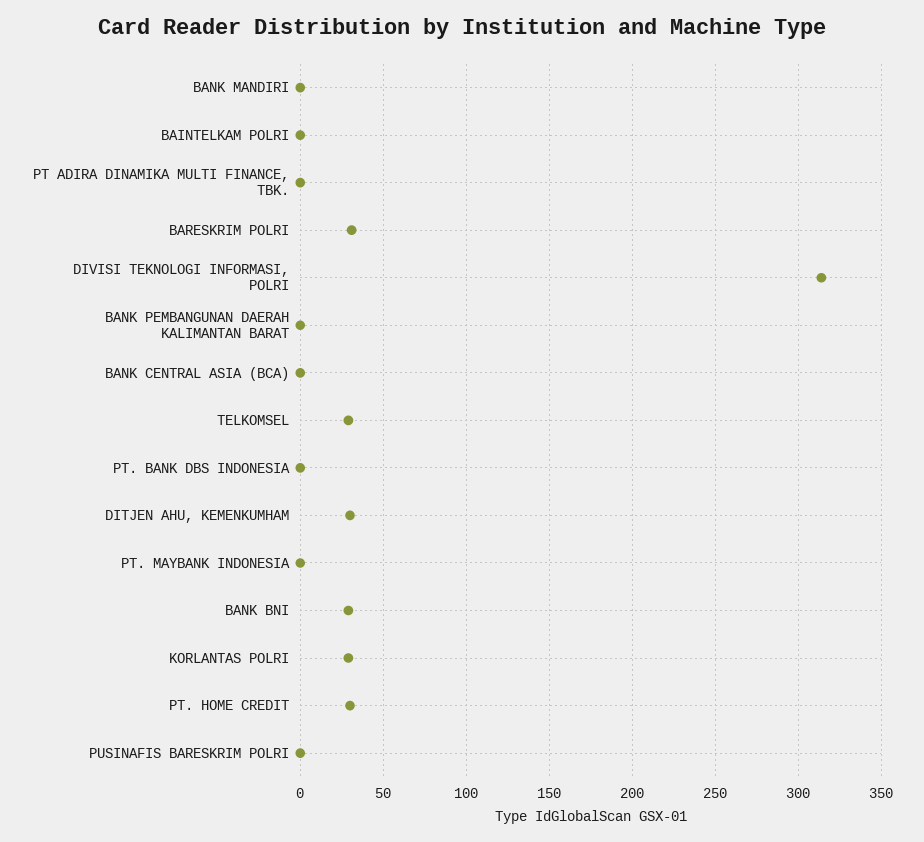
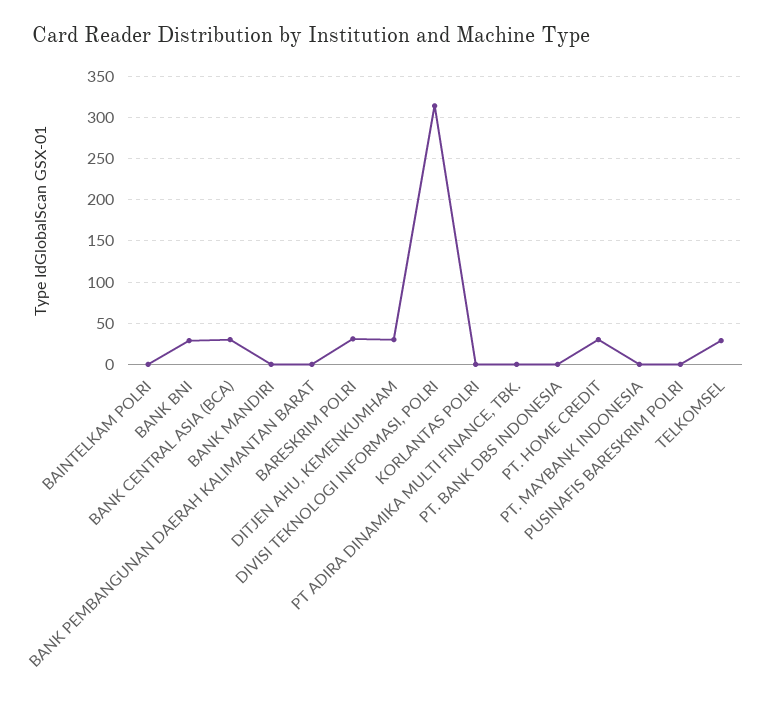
  {
    "BANK MANDIRI": 0,
    "BAINTELKAM POLRI": 0,
    "PT ADIRA DINAMIKA MULTI FINANCE, TBK.": 0,
    "BARESKRIM POLRI": 30,
    "DIVISI TEKNOLOGI INFORMASI, POLRI": 315,
    "BANK PEMBANGUNAN DAERAH KALIMANTAN BARAT": 0,
-   "BANK CENTRAL ASIA (BCA)": 0,
+   "BANK CENTRAL ASIA (BCA)": 30,
    "TELKOMSEL": 30,
    "PT. BANK DBS INDONESIA": 0,
    "DITJEN AHU, KEMENKUMHAM": 30,
    "PT. MAYBANK INDONESIA": 0,
    "BANK BNI": 30,
-   "KORLANTAS POLRI": 30,
+   "KORLANTAS POLRI": 0,
    "PT. HOME CREDIT": 30,
    "PUSINAFIS BARESKRIM POLRI": 0
  }

